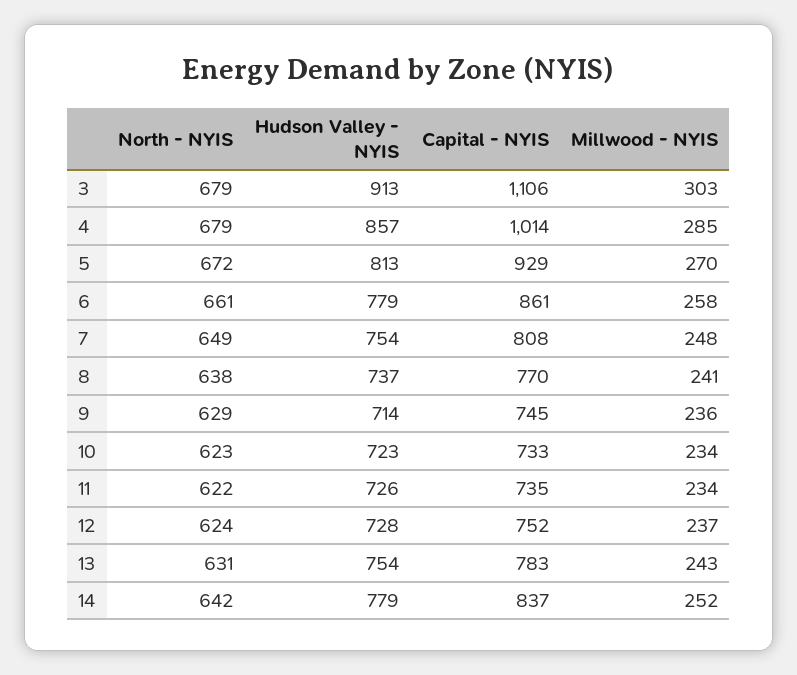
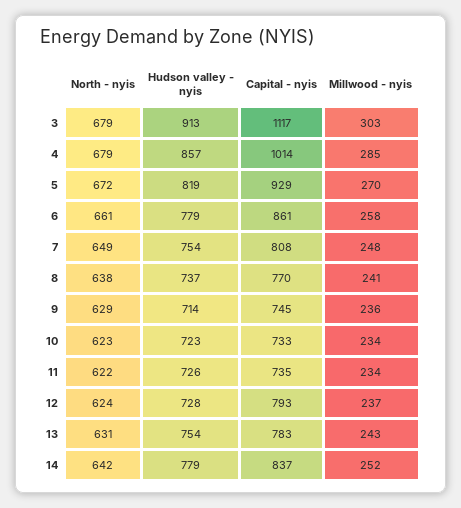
  {
    "North - NYIS": {
      "3": 679,
      "4": 679,
      "5": 672,
      "6": 661,
      "7": 649,
      "8": 638,
      "9": 629,
      "10": 623,
      "11": 622,
      "12": 624,
      "13": 631,
      "14": 642
    },
    "Hudson Valley - NYIS": {
      "3": 913,
      "4": 857,
-     "5": 813,
+     "5": 819,
      "6": 779,
      "7": 754,
      "8": 737,
      "9": 714,
      "10": 723,
      "11": 726,
      "12": 728,
      "13": 754,
      "14": 779
    },
    "Capital - NYIS": {
-     "3": 1106,
+     "3": 1117,
      "4": 1014,
      "5": 929,
      "6": 861,
      "7": 808,
      "8": 770,
      "9": 745,
      "10": 733,
      "11": 735,
-     "12": 752,
+     "12": 793,
      "13": 783,
      "14": 837
    },
    "Millwood - NYIS": {
      "3": 303,
      "4": 285,
      "5": 270,
      "6": 258,
      "7": 248,
      "8": 241,
      "9": 236,
      "10": 234,
      "11": 234,
      "12": 237,
      "13": 243,
      "14": 252
    }
  }

